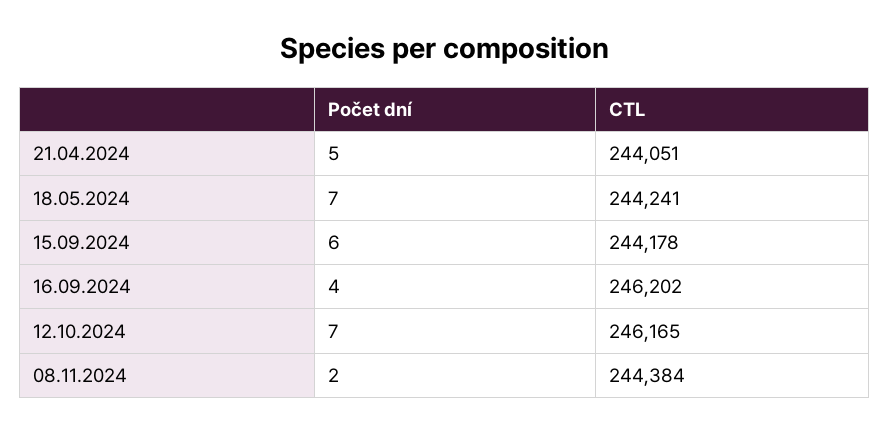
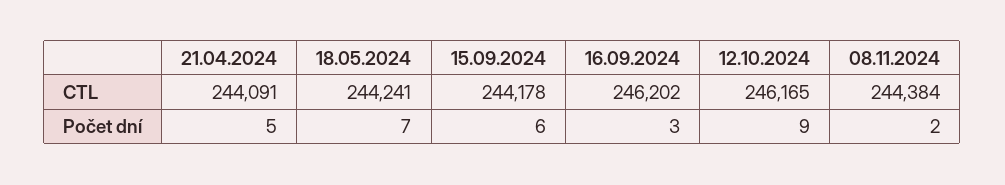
  {
    "Počet dní": {
      "21.04.2024": 5,
      "18.05.2024": 7,
      "15.09.2024": 6,
-     "16.09.2024": 4,
+     "16.09.2024": 3,
-     "12.10.2024": 7,
+     "12.10.2024": 9,
      "08.11.2024": 2
    },
    "CTL": {
-     "21.04.2024": 244051,
+     "21.04.2024": 244091,
      "18.05.2024": 244241,
      "15.09.2024": 244178,
      "16.09.2024": 246202,
      "12.10.2024": 246165,
      "08.11.2024": 244384
    }
  }

